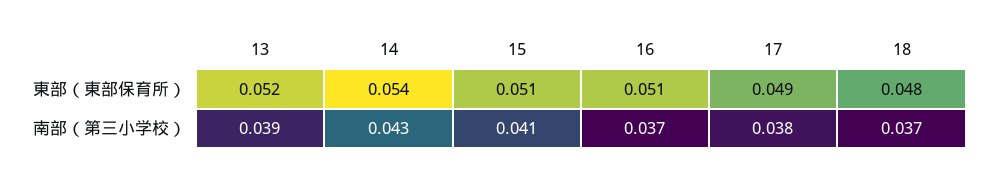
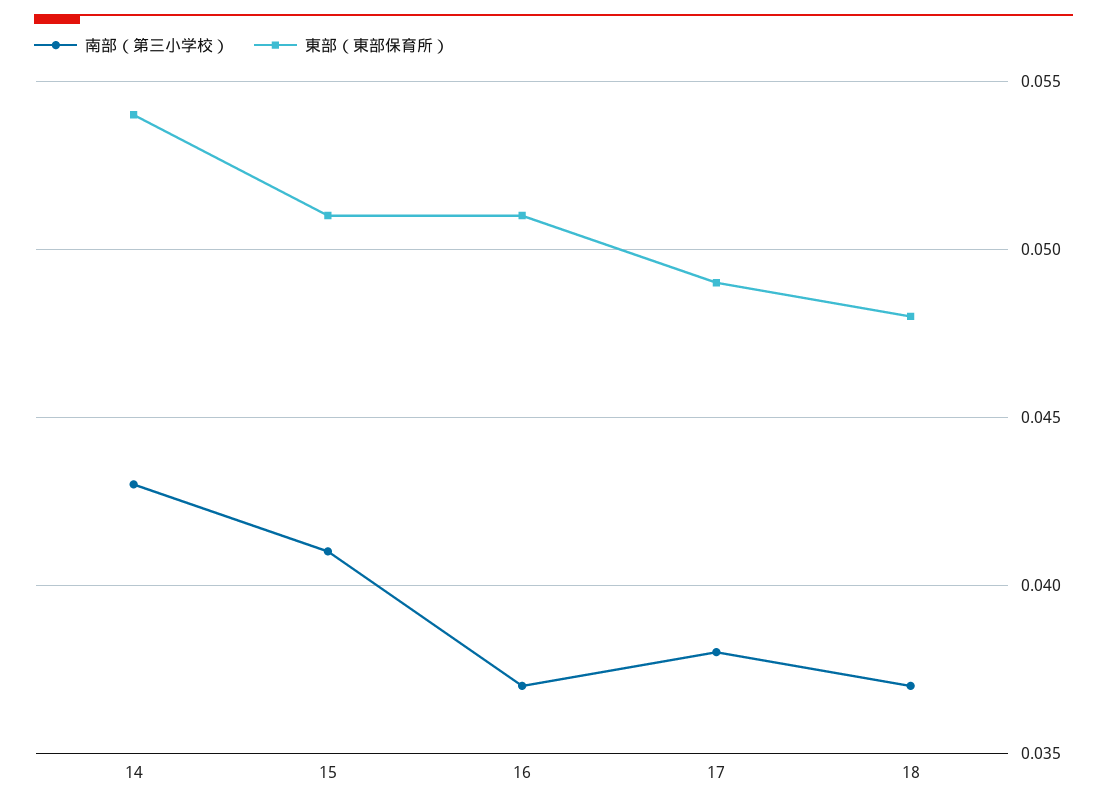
  {
    "東部（東部保育所）": {
-     "13": 0.052,
      "14": 0.054,
      "15": 0.051,
      "16": 0.051,
      "17": 0.049,
      "18": 0.048
    },
    "南部（第三小学校）": {
-     "13": 0.039,
      "14": 0.043,
      "15": 0.041,
      "16": 0.037,
      "17": 0.038,
      "18": 0.037
    }
  }

